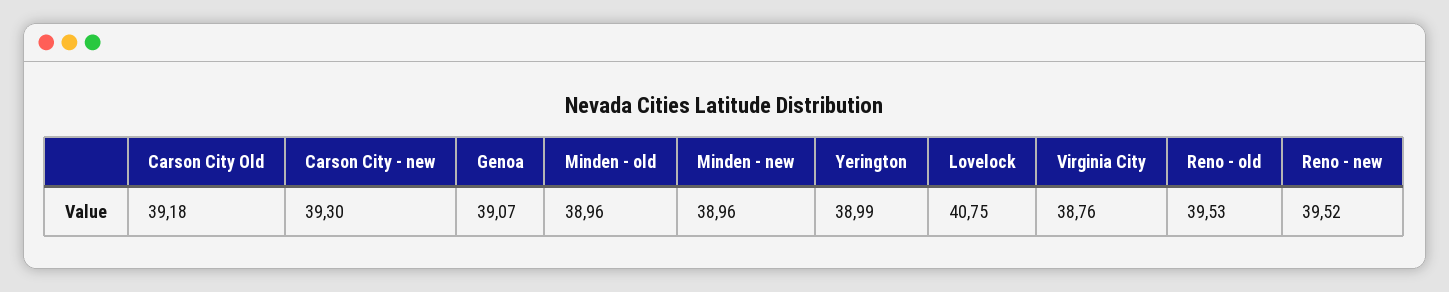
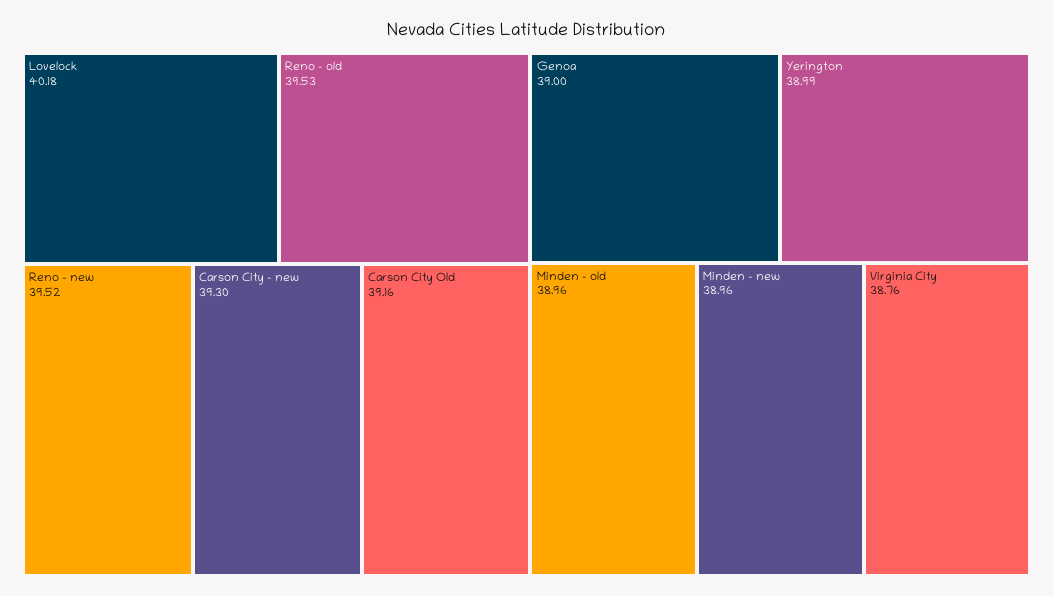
  {
-   "Carson City Old": 39.18,
+   "Carson City Old": 39.16,
    "Carson City - new": 39.3,
-   "Genoa": 39.07,
+   "Genoa": 39,
    "Minden - old": 38.96,
    "Minden - new": 38.96,
    "Yerington": 38.99,
-   "Lovelock": 40.75,
+   "Lovelock": 40.18,
    "Virginia City": 38.76,
    "Reno - old": 39.53,
    "Reno - new": 39.52
  }

